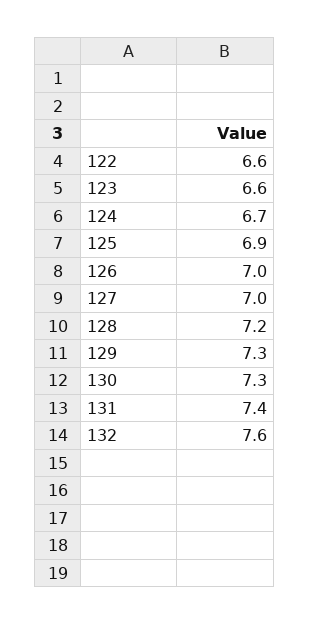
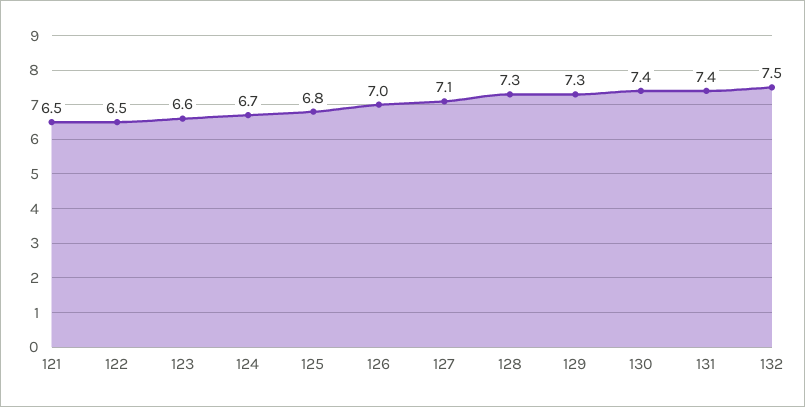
  {
-   "122": 6.6,
+   "122": 6.5,
    "123": 6.6,
    "124": 6.7,
-   "125": 6.9,
+   "125": 6.8,
    "126": 7,
-   "127": 7,
+   "127": 7.1,
-   "128": 7.2,
+   "128": 7.3,
    "129": 7.3,
-   "130": 7.3,
+   "130": 7.4,
    "131": 7.4,
-   "132": 7.6
+   "132": 7.5,
+   "121": 6.5
  }

